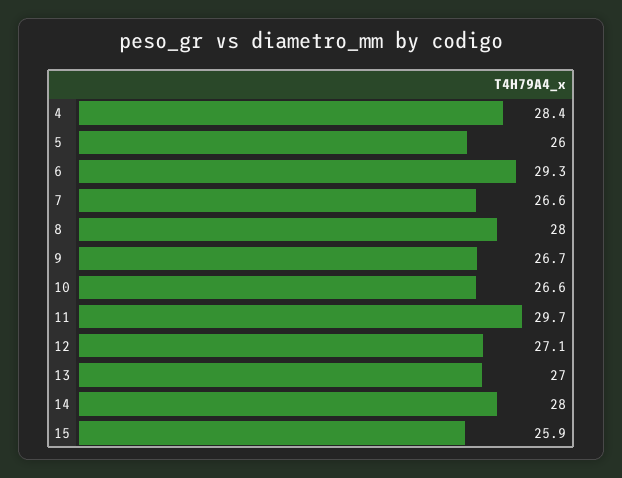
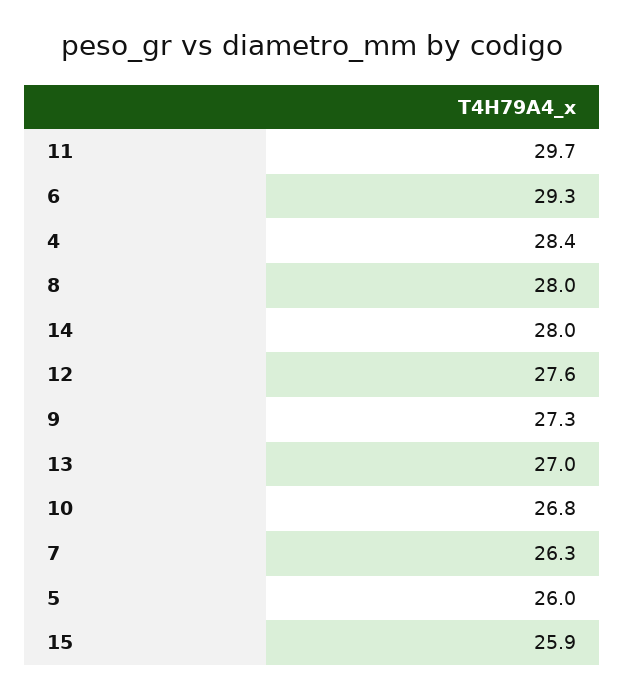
  {
    "4": 28.4,
    "5": 26,
    "6": 29.3,
-   "7": 26.6,
+   "7": 26.3,
    "8": 28,
-   "9": 26.7,
+   "9": 27.3,
-   "10": 26.6,
+   "10": 26.8,
    "11": 29.7,
-   "12": 27.1,
+   "12": 27.6,
    "13": 27,
    "14": 28,
    "15": 25.9
  }

